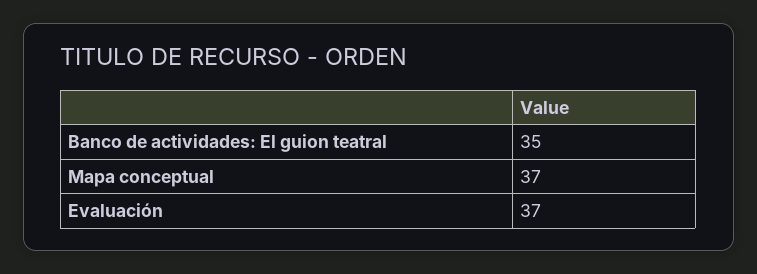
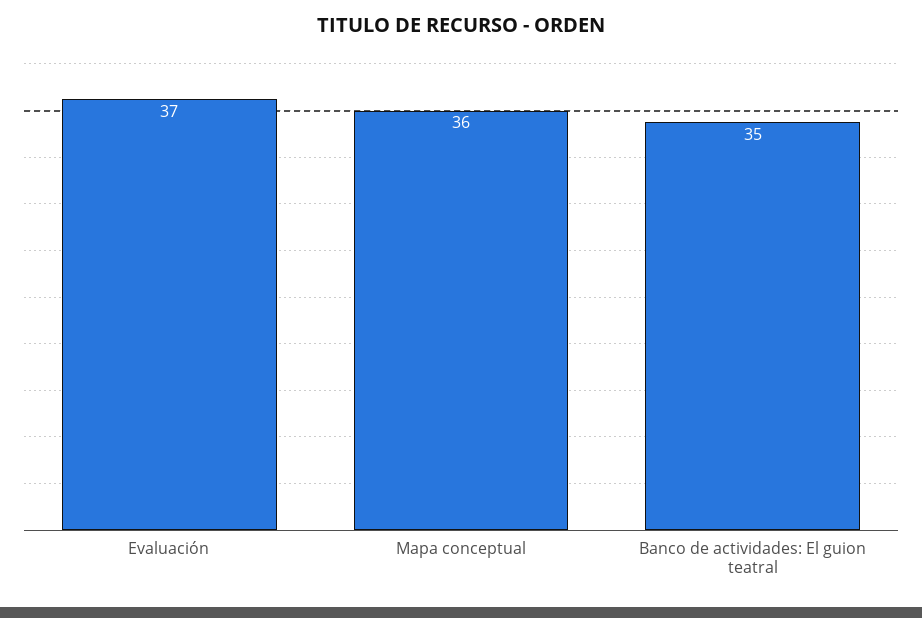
  {
    "Banco de actividades: El guion teatral": 35,
-   "Mapa conceptual": 37,
+   "Mapa conceptual": 36,
    "Evaluación": 37
  }

